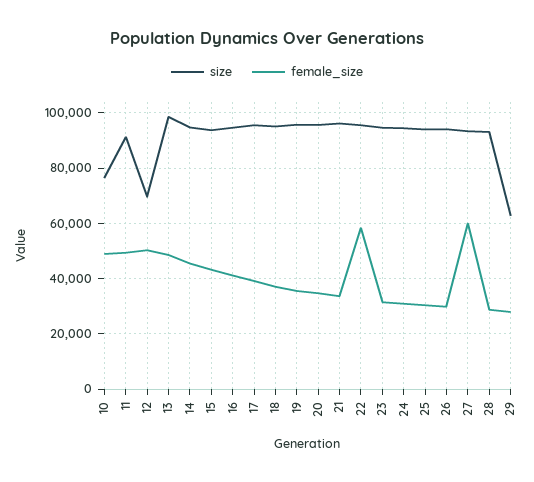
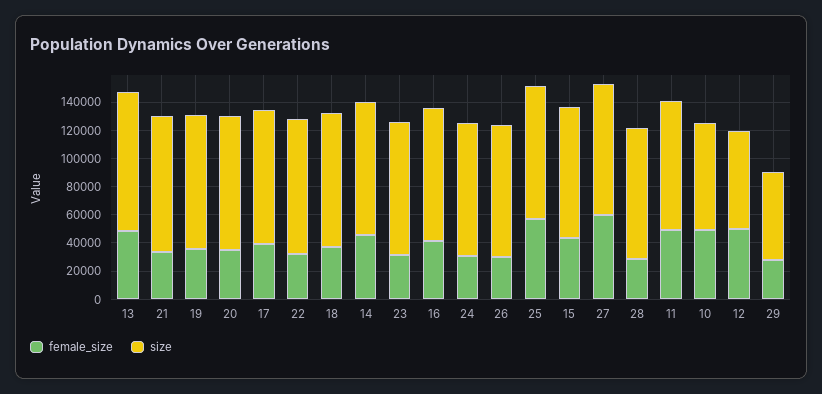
  {
    "size": {
      "10": 77500,
      "11": 90000,
      "12": 70000,
      "13": 97500,
      "14": 95000,
      "15": 92500,
      "16": 95000,
      "17": 95000,
      "18": 95000,
      "19": 95000,
      "20": 95000,
      "21": 95000,
      "22": 95000,
      "23": 95000,
      "24": 95000,
      "25": 95000,
      "26": 95000,
      "27": 92500,
      "28": 92500,
      "29": 62500
    },
    "female_size": {
      "10": 50000,
      "11": 50000,
      "12": 50000,
      "13": 47500,
      "14": 45000,
      "15": 42500,
      "16": 40000,
      "17": 40000,
      "18": 37500,
      "19": 35000,
      "20": 35000,
      "21": 32500,
-     "22": 57500,
+     "22": 30000,
      "23": 32500,
      "24": 30000,
-     "25": 30000,
+     "25": 60000,
      "26": 30000,
      "27": 60000,
      "28": 30000,
      "29": 27500
    }
  }

